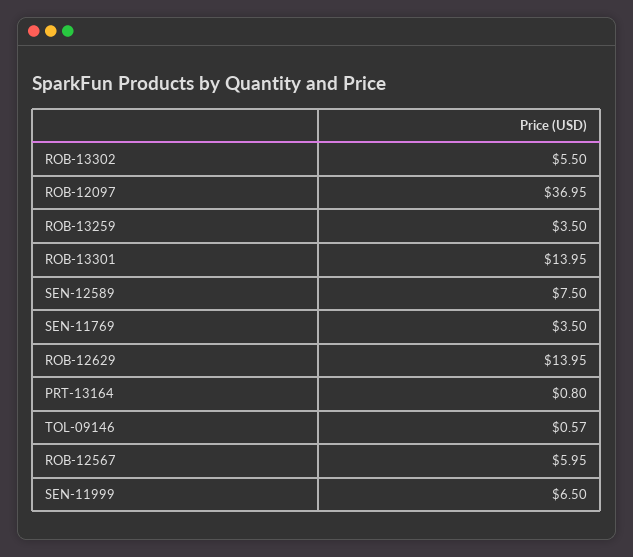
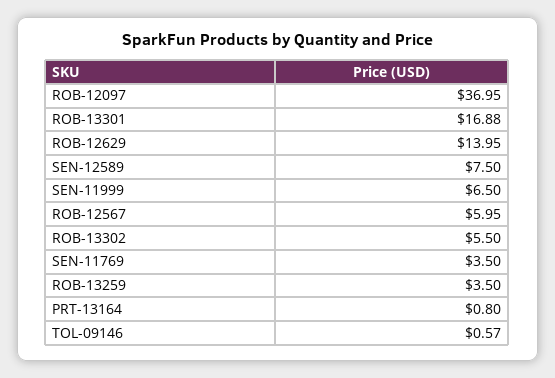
  {
    "ROB-13302": 5.5,
    "ROB-12097": 36.95,
    "ROB-13259": 3.5,
-   "ROB-13301": 13.95,
+   "ROB-13301": 16.88,
    "SEN-12589": 7.5,
    "SEN-11769": 3.5,
    "ROB-12629": 13.95,
    "PRT-13164": 0.8,
    "TOL-09146": 0.57,
    "ROB-12567": 5.95,
    "SEN-11999": 6.5
  }

